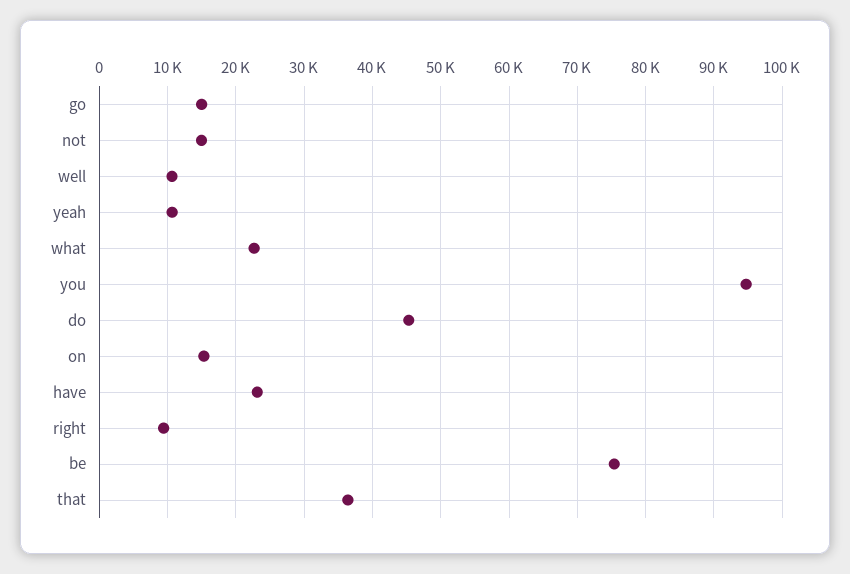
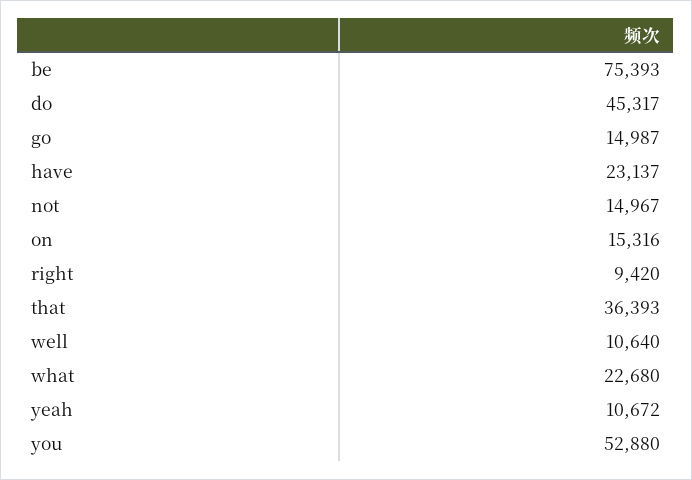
  {
    "go": 14987,
    "not": 14967,
    "well": 10640,
    "yeah": 10672,
    "what": 22680,
-   "you": 95000,
+   "you": 52880,
    "do": 45317,
    "on": 15316,
    "have": 23137,
    "right": 9420,
    "be": 75393,
    "that": 36393
  }

